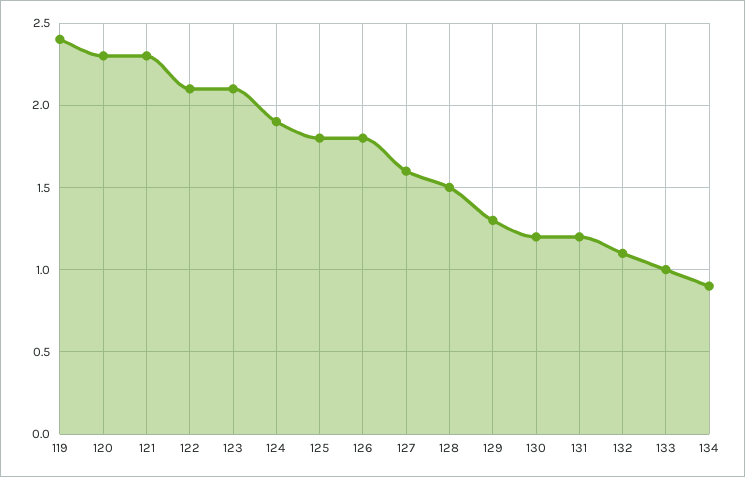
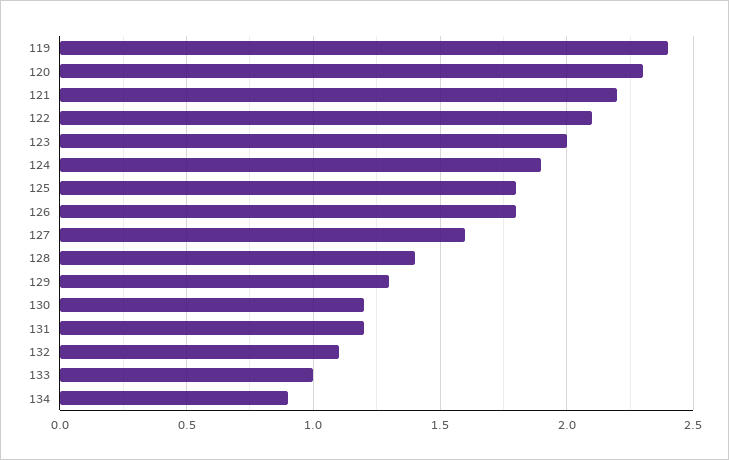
  {
    "119": 2.4,
    "120": 2.3,
-   "121": 2.3,
+   "121": 2.2,
    "122": 2.1,
-   "123": 2.1,
+   "123": 2,
    "124": 1.9,
    "125": 1.8,
    "126": 1.8,
    "127": 1.6,
-   "128": 1.5,
+   "128": 1.4,
    "129": 1.3,
    "130": 1.2,
    "131": 1.2,
    "132": 1.1,
    "133": 1,
    "134": 0.9
  }

